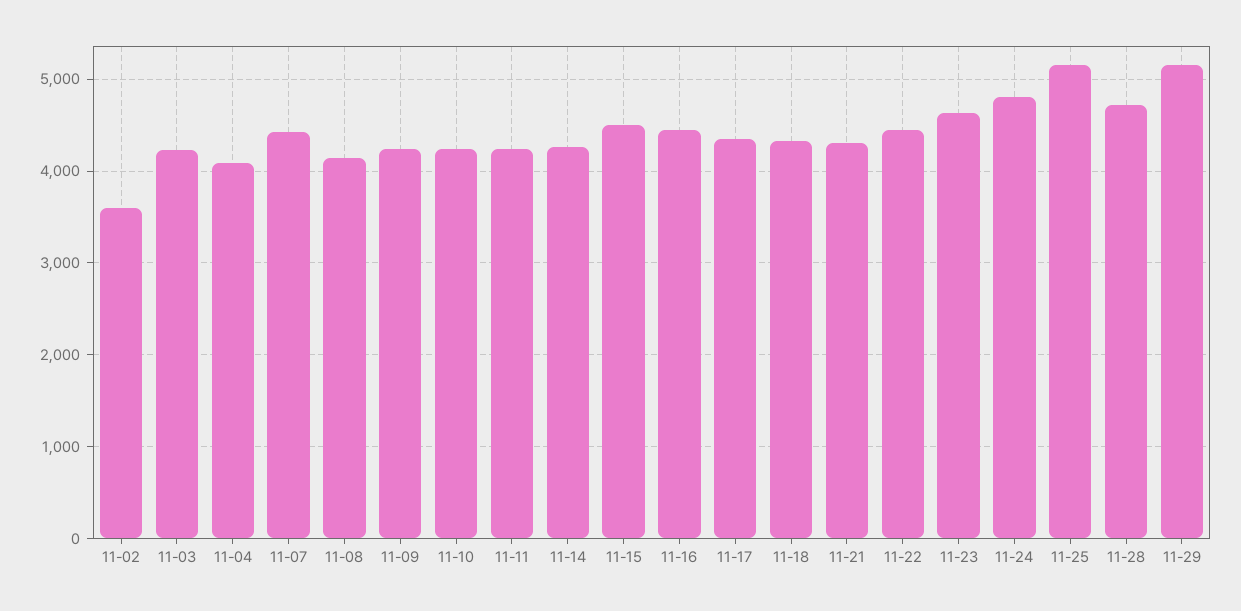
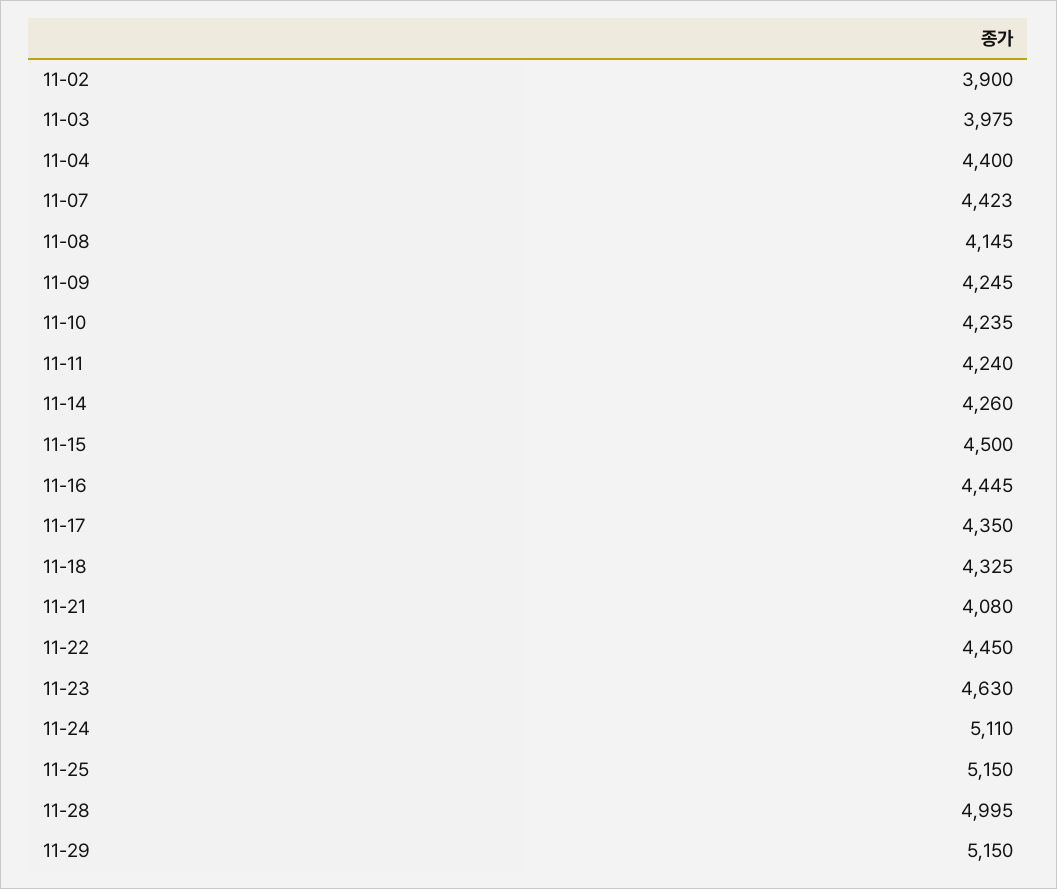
  {
-   "11-02": 3600,
+   "11-02": 3900,
-   "11-03": 4200,
+   "11-03": 3975,
-   "11-04": 4100,
+   "11-04": 4400,
    "11-07": 4423,
    "11-08": 4145,
    "11-09": 4245,
    "11-10": 4235,
    "11-11": 4240,
    "11-14": 4260,
    "11-15": 4500,
    "11-16": 4445,
    "11-17": 4350,
    "11-18": 4325,
-   "11-21": 4300,
+   "11-21": 4080,
    "11-22": 4450,
    "11-23": 4630,
-   "11-24": 4800,
+   "11-24": 5110,
    "11-25": 5150,
-   "11-28": 4700,
+   "11-28": 4995,
    "11-29": 5150
  }

